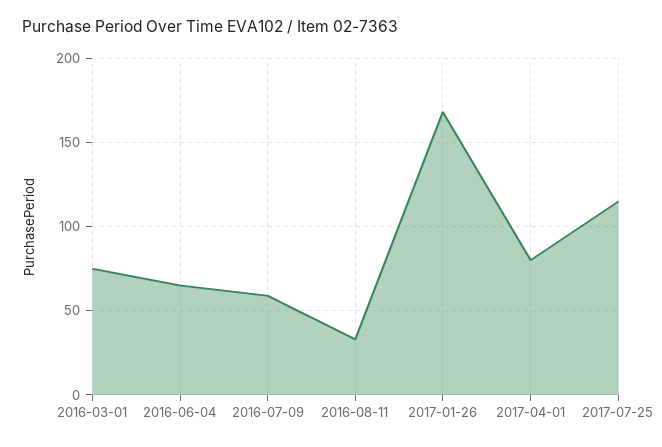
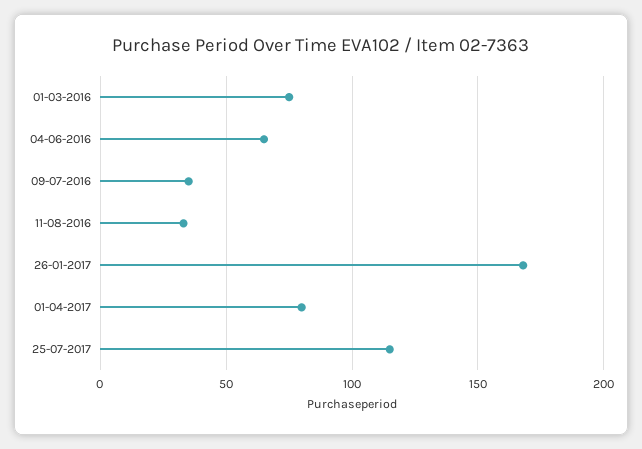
  {
    "2016-03-01": 75,
    "2016-06-04": 65,
-   "2016-07-09": 60,
+   "2016-07-09": 35,
    "2016-08-11": 35,
    "2017-01-26": 170,
    "2017-04-01": 80,
    "2017-07-25": 115
  }

